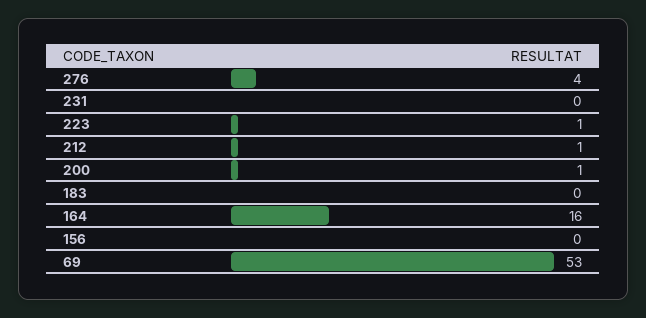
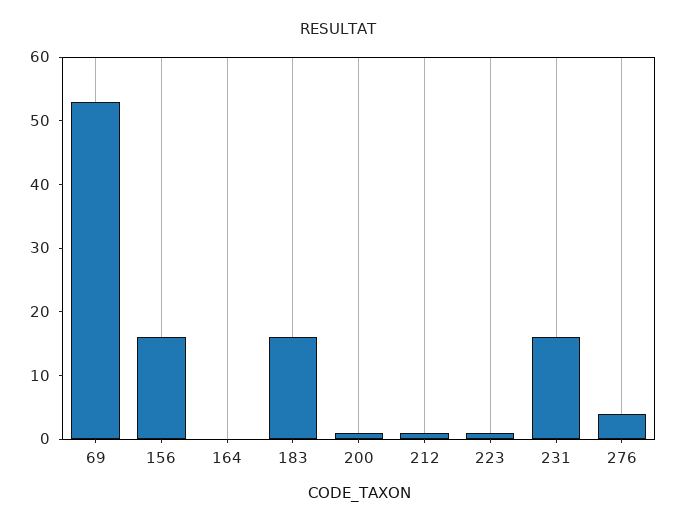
  {
    "276": 4,
-   "231": 0,
+   "231": 15,
    "223": 1,
    "212": 1,
    "200": 1,
-   "183": 0,
+   "183": 15,
-   "164": 16,
+   "164": 0,
-   "156": 0,
+   "156": 15,
    "69": 53
  }

